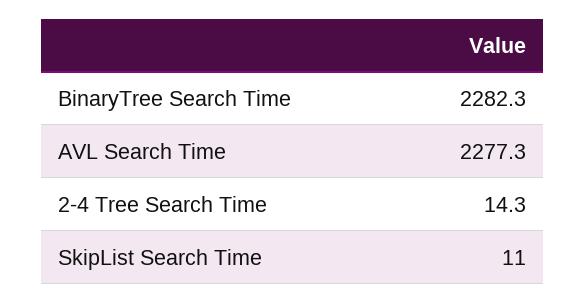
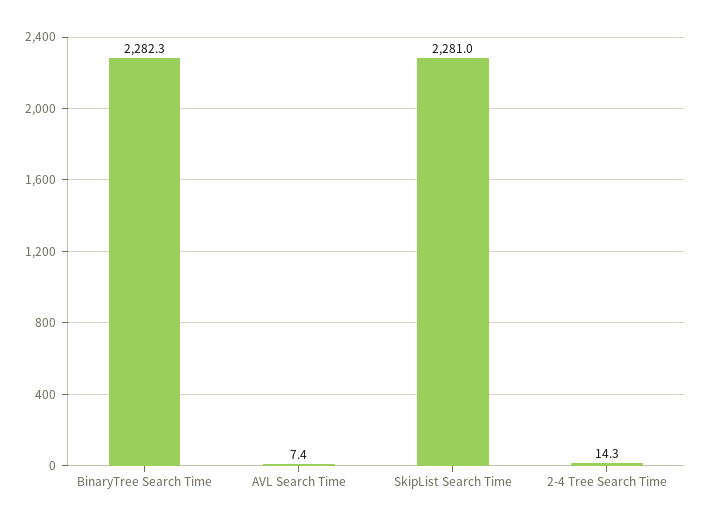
  {
    "BinaryTree Search Time": 2282.3,
-   "AVL Search Time": 2277.3,
+   "AVL Search Time": 7.4,
    "2-4 Tree Search Time": 14.3,
-   "SkipList Search Time": 11
+   "SkipList Search Time": 2281
  }

